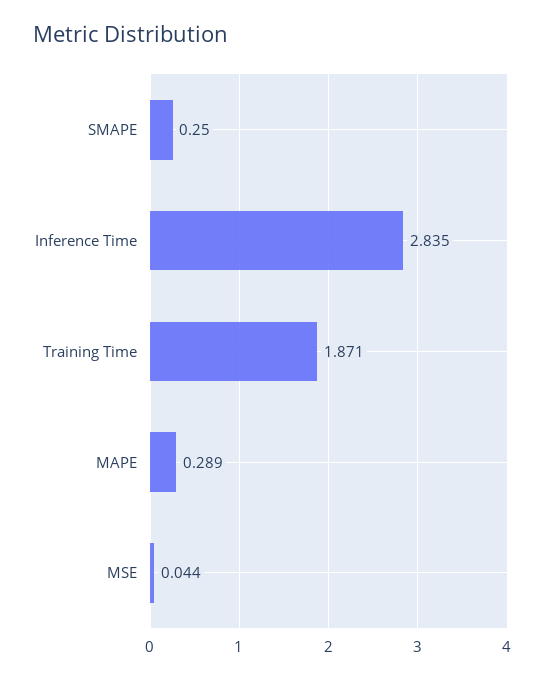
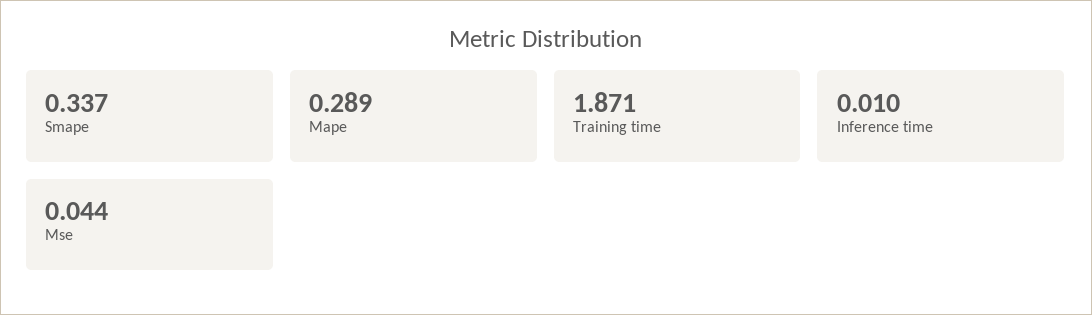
  {
-   "SMAPE": 0.25,
+   "SMAPE": 0.337,
-   "Inference Time": 2.835,
+   "Inference Time": 0.01,
    "Training Time": 1.871,
    "MAPE": 0.289,
    "MSE": 0.044
  }

